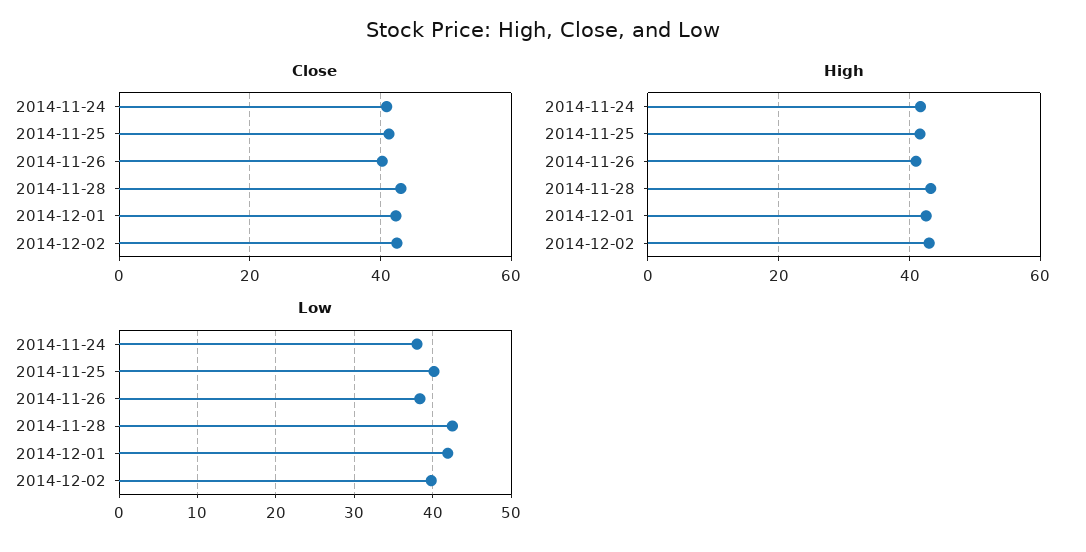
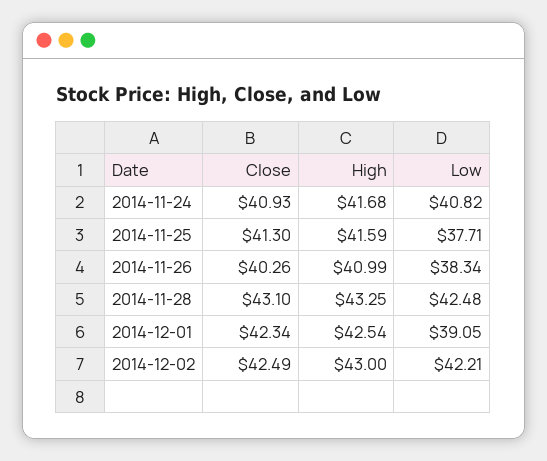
  {
    "Close": {
      "2014-11-24": 40.93,
      "2014-11-25": 41.3,
      "2014-11-26": 40.26,
      "2014-11-28": 43.1,
      "2014-12-01": 42.34,
      "2014-12-02": 42.49
    },
    "High": {
      "2014-11-24": 41.68,
      "2014-11-25": 41.59,
      "2014-11-26": 40.99,
      "2014-11-28": 43.25,
      "2014-12-01": 42.54,
      "2014-12-02": 43
    },
    "Low": {
-     "2014-11-24": 38,
+     "2014-11-24": 40.82,
-     "2014-11-25": 40,
+     "2014-11-25": 37.71,
      "2014-11-26": 38.34,
      "2014-11-28": 42.48,
-     "2014-12-01": 42,
+     "2014-12-01": 39.05,
-     "2014-12-02": 40
+     "2014-12-02": 42.21
    }
  }

